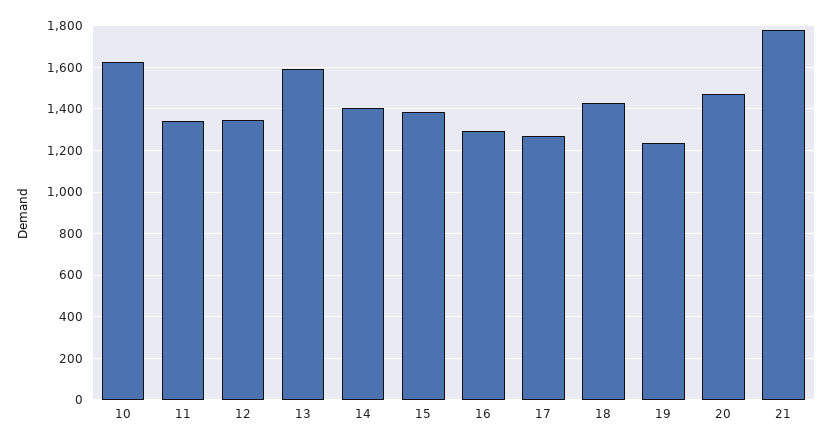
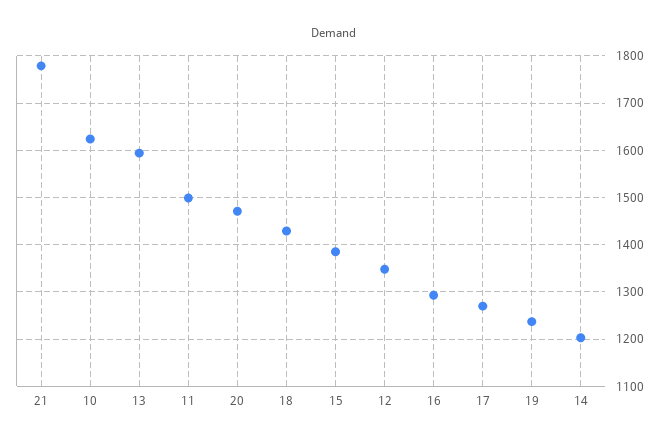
  {
    "10": 1620,
-   "11": 1350,
+   "11": 1500,
    "12": 1340,
    "13": 1600,
-   "14": 1400,
+   "14": 1200,
    "15": 1380,
    "16": 1300,
    "17": 1280,
    "18": 1420,
    "19": 1240,
    "20": 1480,
    "21": 1780
  }

